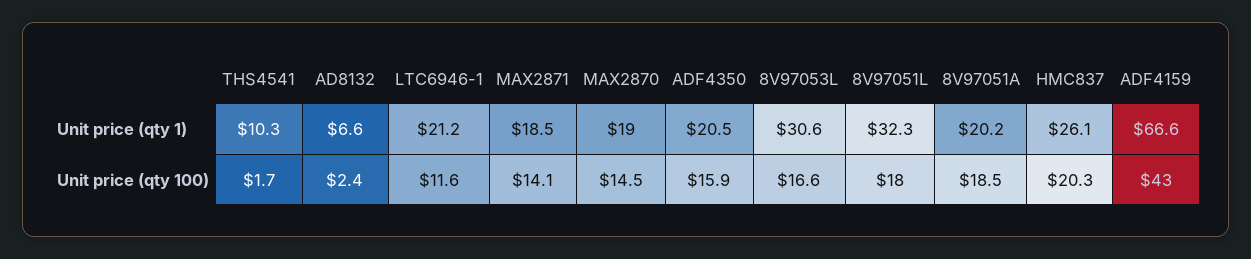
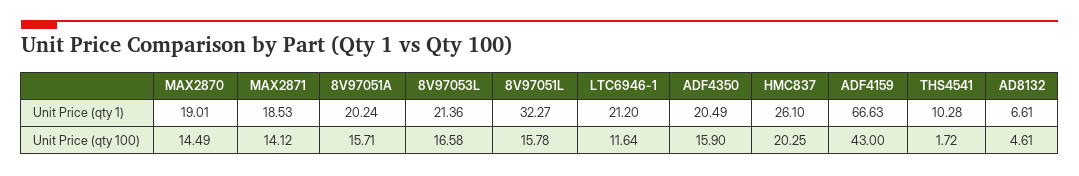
  {
    "THS4541": {
      "Unit price (qty 1)": 10.28,
      "Unit price (qty 100)": 1.72
    },
    "AD8132": {
      "Unit price (qty 1)": 6.61,
-     "Unit price (qty 100)": 2.4
+     "Unit price (qty 100)": 4.61
    },
    "LTC6946-1": {
      "Unit price (qty 1)": 21.2,
      "Unit price (qty 100)": 11.64
    },
    "MAX2871": {
      "Unit price (qty 1)": 18.53,
      "Unit price (qty 100)": 14.12
    },
    "MAX2870": {
      "Unit price (qty 1)": 19.01,
      "Unit price (qty 100)": 14.49
    },
    "ADF4350": {
      "Unit price (qty 1)": 20.49,
      "Unit price (qty 100)": 15.9
    },
    "8V97053L": {
-     "Unit price (qty 1)": 30.6,
+     "Unit price (qty 1)": 21.36,
      "Unit price (qty 100)": 16.58
    },
    "8V97051L": {
      "Unit price (qty 1)": 32.27,
-     "Unit price (qty 100)": 18
+     "Unit price (qty 100)": 15.78
    },
    "8V97051A": {
      "Unit price (qty 1)": 20.24,
-     "Unit price (qty 100)": 18.5
+     "Unit price (qty 100)": 15.71
    },
    "HMC837": {
      "Unit price (qty 1)": 26.1,
      "Unit price (qty 100)": 20.25
    },
    "ADF4159": {
      "Unit price (qty 1)": 66.63,
      "Unit price (qty 100)": 43
    }
  }

